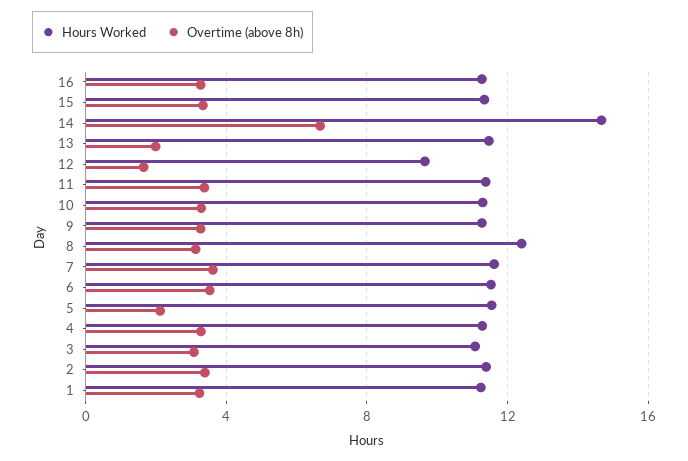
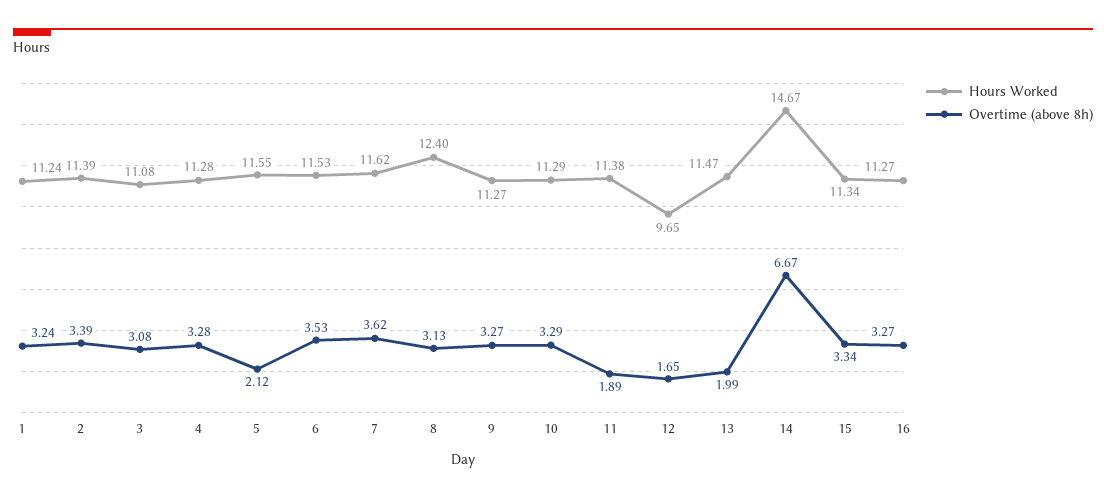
  {
    "Hours Worked": {
      "16": 11.27,
      "15": 11.34,
      "14": 14.67,
      "13": 11.47,
      "12": 9.65,
      "11": 11.38,
      "10": 11.29,
      "9": 11.27,
      "8": 12.4,
      "7": 11.62,
      "6": 11.53,
      "5": 11.55,
      "4": 11.28,
      "3": 11.08,
      "2": 11.39,
      "1": 11.24
    },
    "Overtime (above 8h)": {
      "16": 3.27,
      "15": 3.34,
      "14": 6.67,
      "13": 1.99,
      "12": 1.65,
-     "11": 3.5,
+     "11": 1.89,
      "10": 3.29,
      "9": 3.27,
      "8": 3.13,
      "7": 3.62,
      "6": 3.53,
      "5": 2.12,
      "4": 3.28,
      "3": 3.08,
      "2": 3.39,
      "1": 3.24
    }
  }

